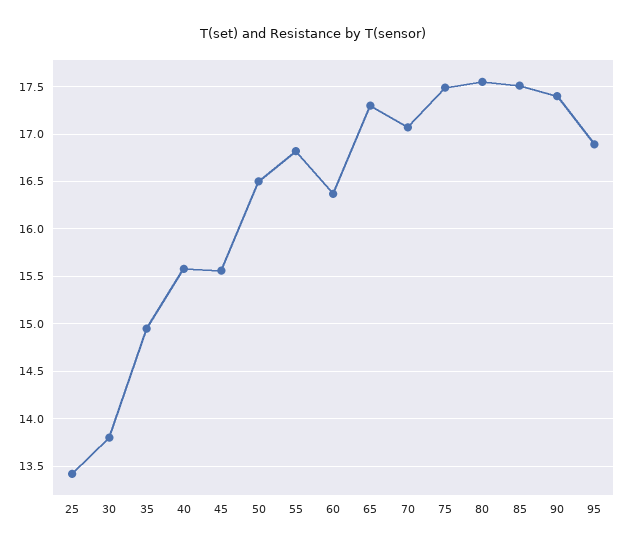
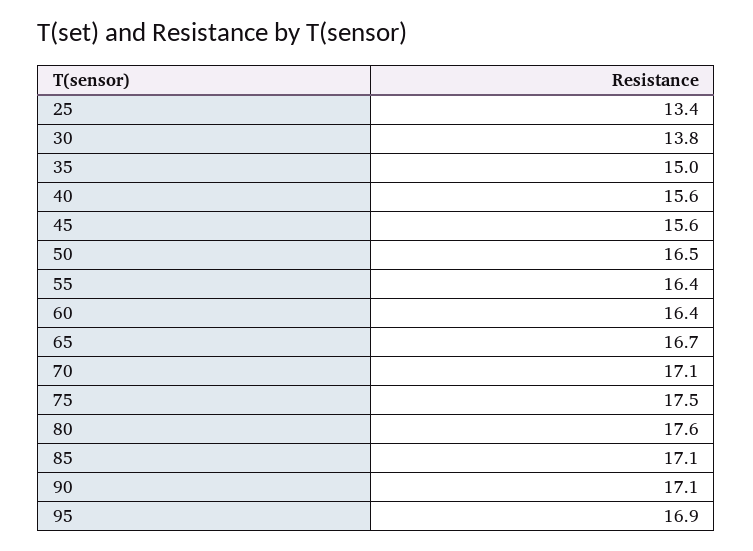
  {
    "25": 13.4,
    "30": 13.8,
    "35": 15,
    "40": 15.6,
    "45": 15.6,
    "50": 16.5,
-   "55": 16.8,
+   "55": 16.4,
    "60": 16.4,
-   "65": 17.3,
+   "65": 16.7,
    "70": 17.1,
    "75": 17.5,
    "80": 17.6,
-   "85": 17.5,
+   "85": 17.1,
-   "90": 17.4,
+   "90": 17.1,
    "95": 16.9
  }

